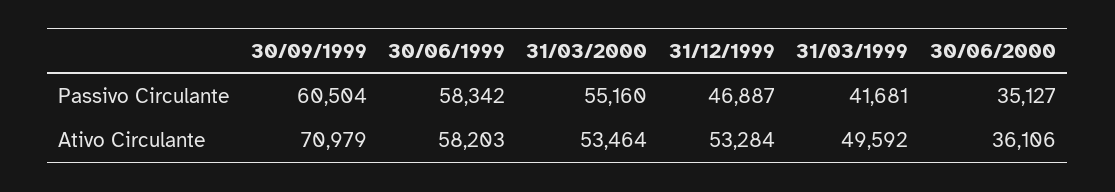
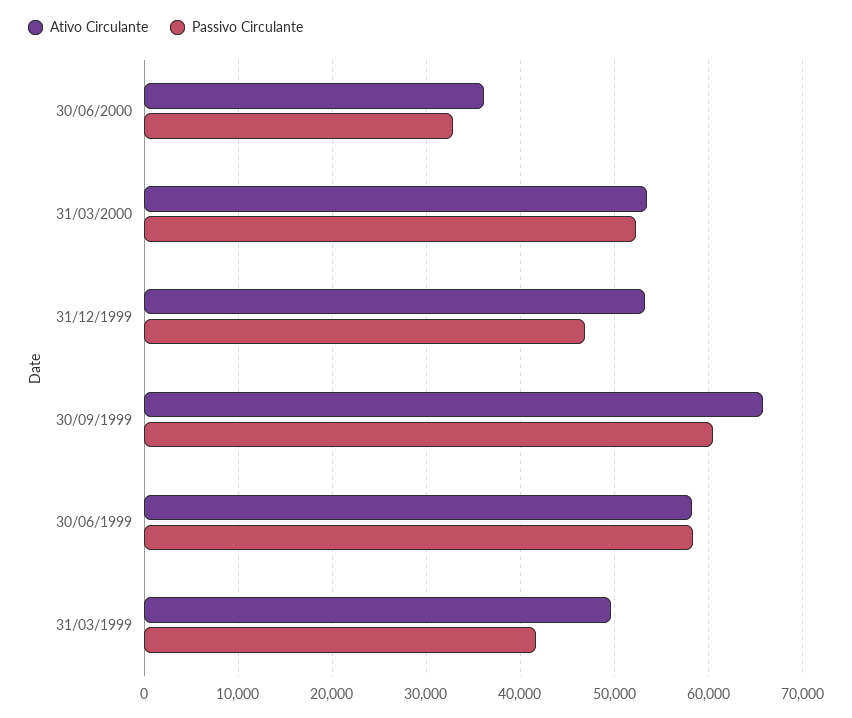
  {
    "Passivo Circulante": {
      "30/09/1999": 60504,
      "30/06/1999": 58342,
-     "31/03/2000": 55160,
+     "31/03/2000": 52000,
      "31/12/1999": 46887,
      "31/03/1999": 41681,
-     "30/06/2000": 35127
+     "30/06/2000": 33000
    },
    "Ativo Circulante": {
-     "30/09/1999": 70979,
+     "30/09/1999": 66000,
      "30/06/1999": 58203,
      "31/03/2000": 53464,
      "31/12/1999": 53284,
      "31/03/1999": 49592,
      "30/06/2000": 36106
    }
  }

